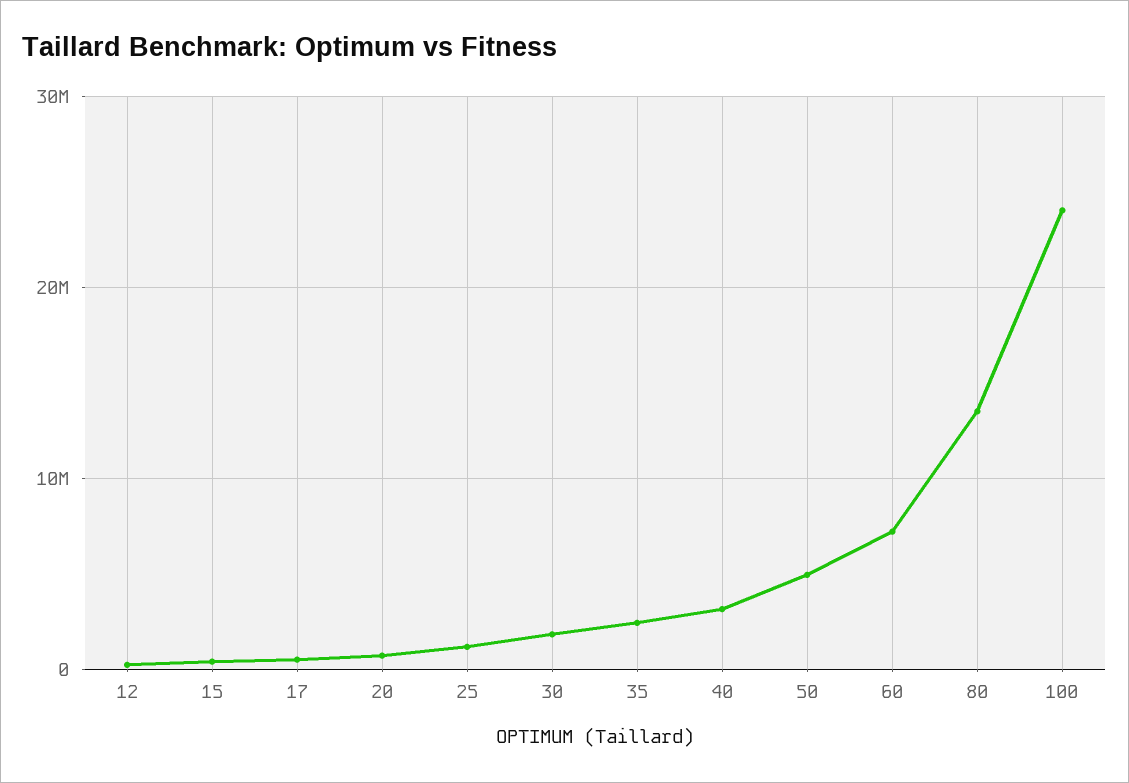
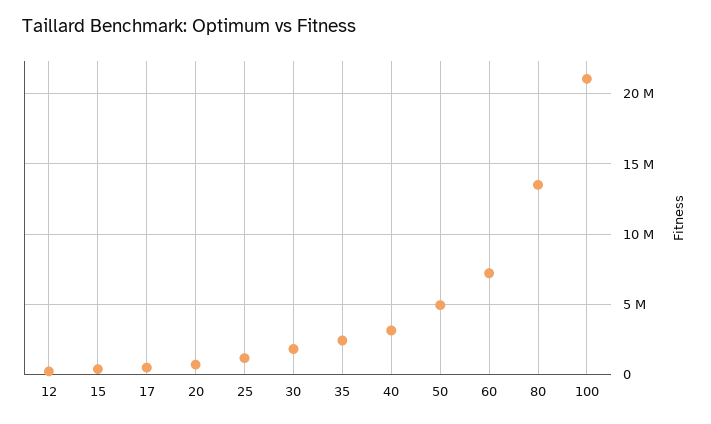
  {
    "12": 0,
    "15": 500000,
    "17": 500000,
    "20": 500000,
    "25": 1000000,
    "30": 2000000,
    "35": 2500000,
    "40": 3000000,
    "50": 5000000,
    "60": 7000000,
    "80": 13500000,
-   "100": 24000000
+   "100": 21000000
  }

